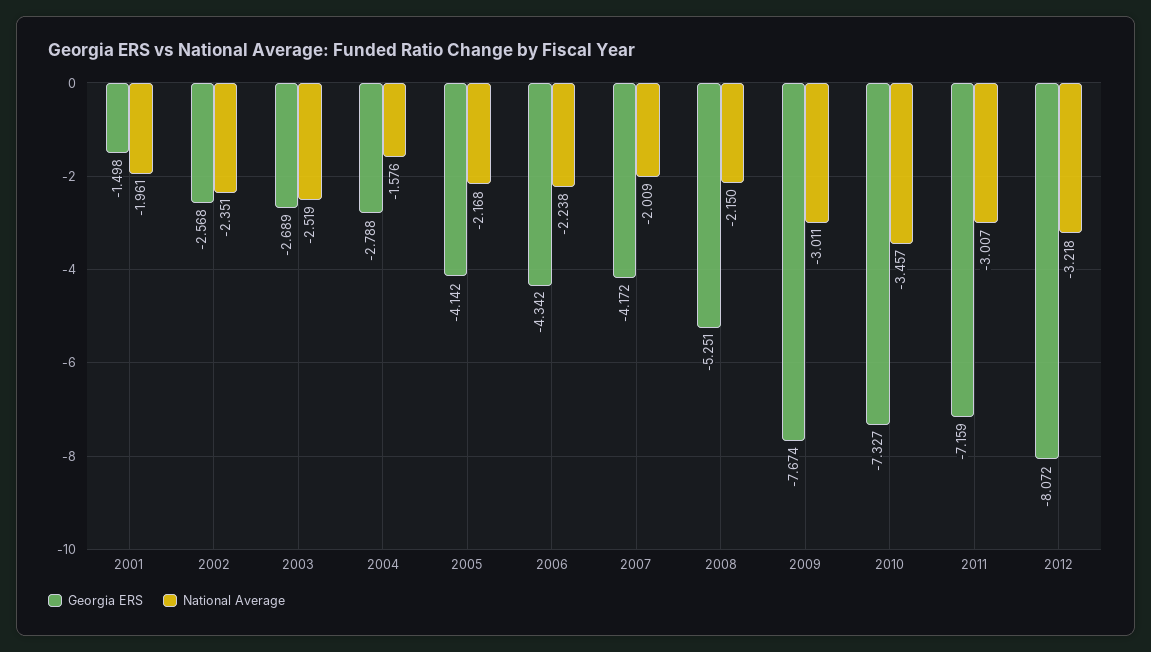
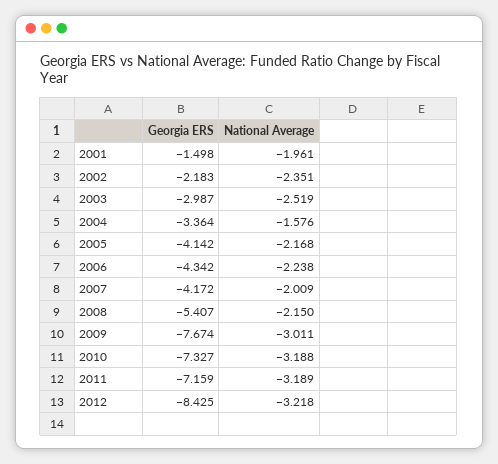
  {
    "Georgia ERS": {
      "2001": -1.498,
-     "2002": -2.568,
+     "2002": -2.183,
-     "2003": -2.689,
+     "2003": -2.987,
-     "2004": -2.788,
+     "2004": -3.364,
      "2005": -4.142,
      "2006": -4.342,
      "2007": -4.172,
-     "2008": -5.251,
+     "2008": -5.407,
      "2009": -7.674,
      "2010": -7.327,
      "2011": -7.159,
-     "2012": -8.072
+     "2012": -8.425
    },
    "National Average": {
      "2001": -1.961,
      "2002": -2.351,
      "2003": -2.519,
      "2004": -1.576,
      "2005": -2.168,
      "2006": -2.238,
      "2007": -2.009,
      "2008": -2.15,
      "2009": -3.011,
-     "2010": -3.457,
+     "2010": -3.188,
-     "2011": -3.007,
+     "2011": -3.189,
      "2012": -3.218
    }
  }

